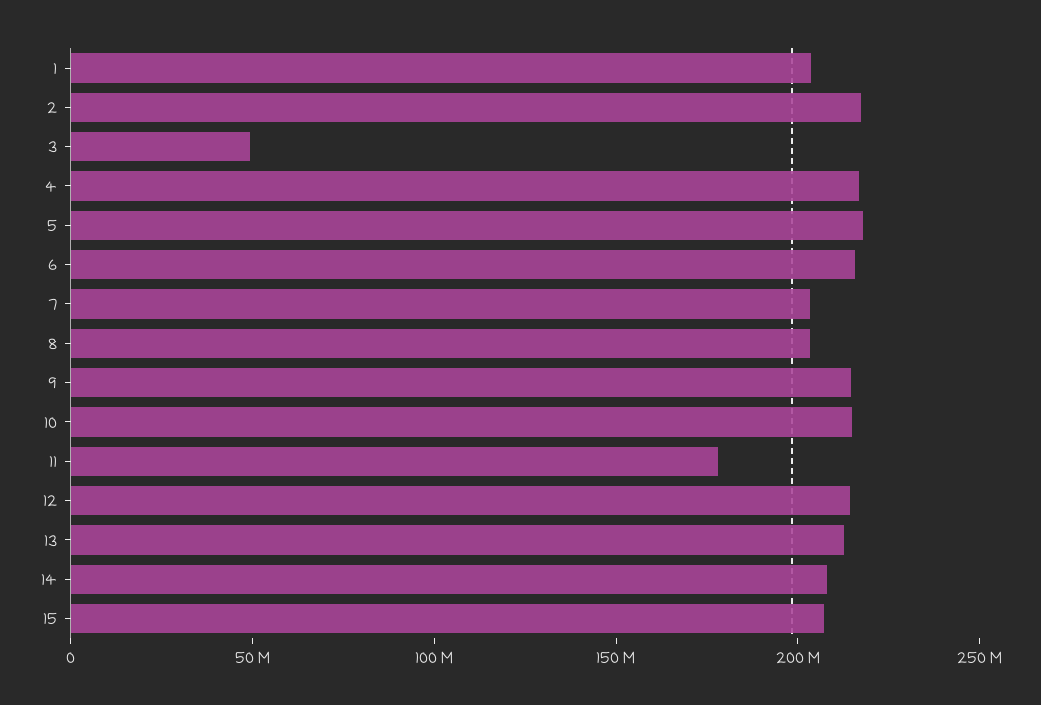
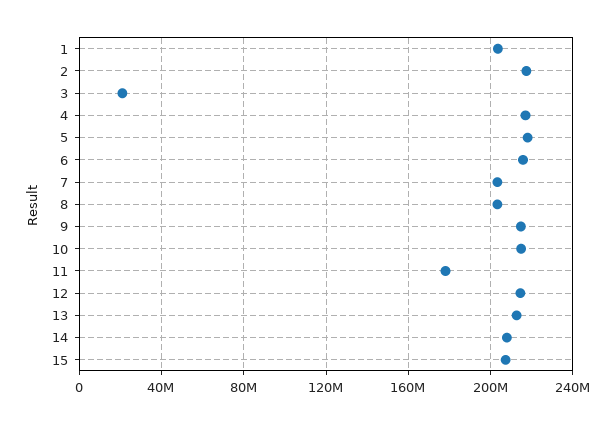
  {
    "1": 205000000,
    "2": 215000000,
-   "3": 50000000,
+   "3": 20000000,
    "4": 215000000,
    "5": 220000000,
    "6": 215000000,
    "7": 205000000,
    "8": 205000000,
    "9": 215000000,
    "10": 215000000,
    "11": 180000000,
    "12": 215000000,
    "13": 215000000,
    "14": 210000000,
    "15": 205000000
  }

